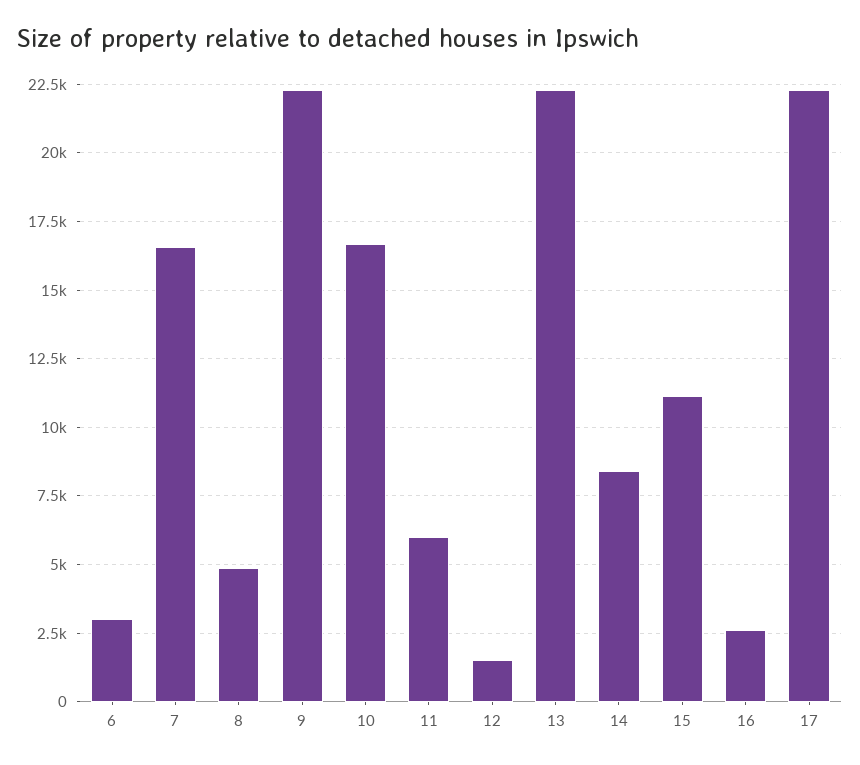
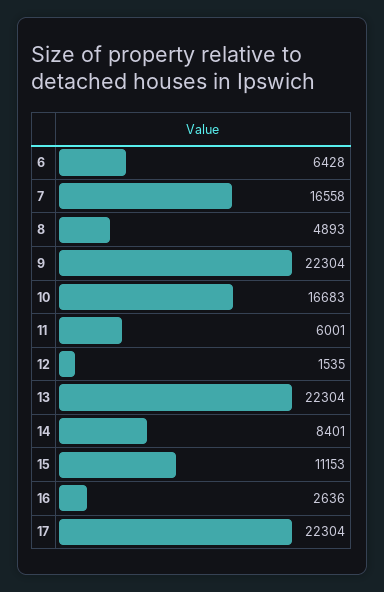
  {
-   "6": 3000,
+   "6": 6428,
    "7": 16558,
    "8": 4893,
    "9": 22304,
    "10": 16683,
    "11": 6001,
    "12": 1535,
    "13": 22304,
    "14": 8401,
    "15": 11153,
    "16": 2636,
    "17": 22304
  }

